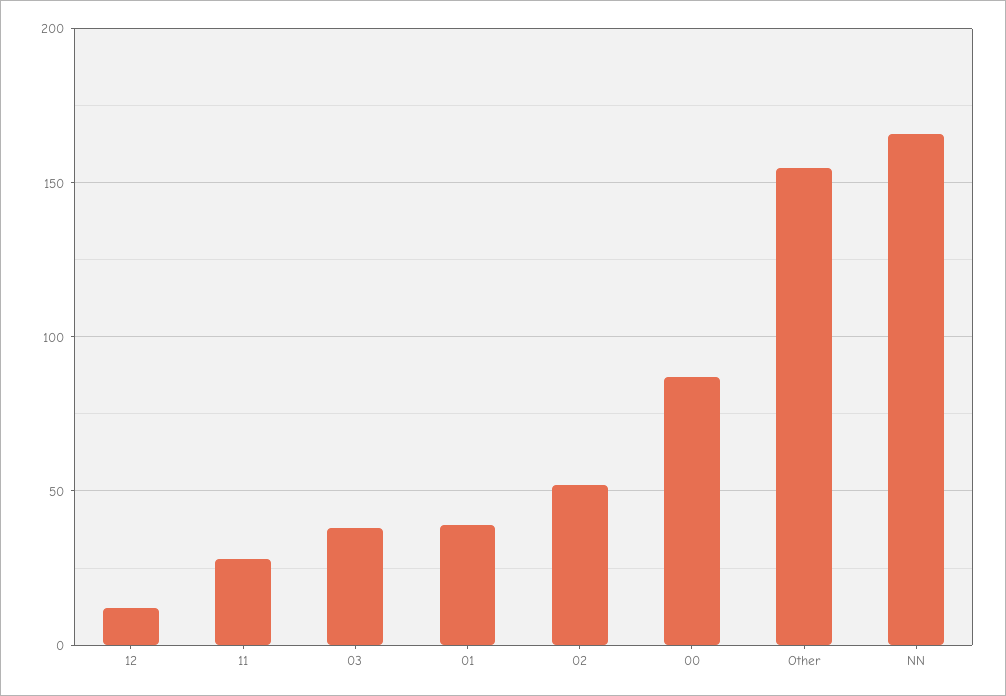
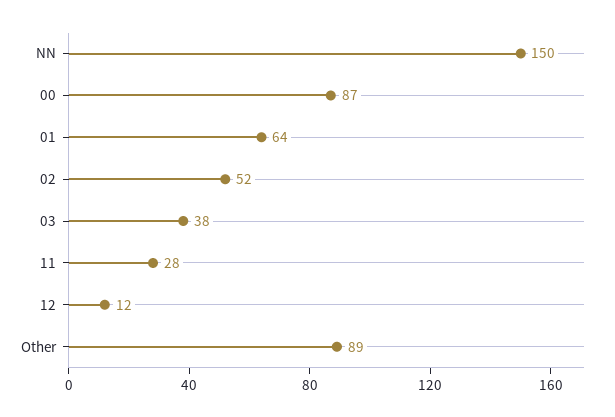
  {
    "12": 12,
    "11": 28,
    "03": 38,
-   "01": 40,
+   "01": 64,
    "02": 52,
    "00": 87,
-   "Other": 155,
+   "Other": 89,
-   "NN": 165
+   "NN": 150
  }

